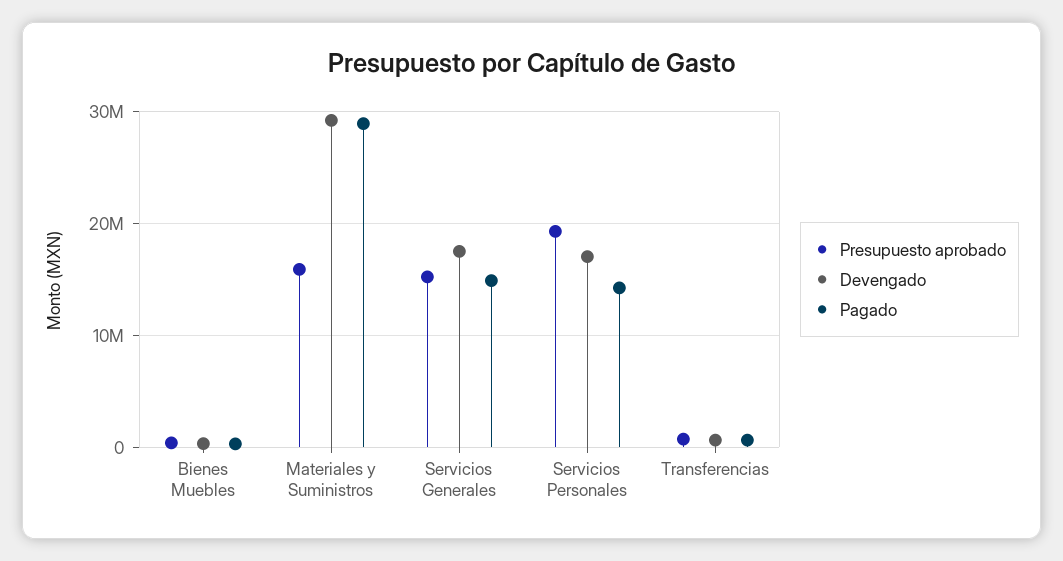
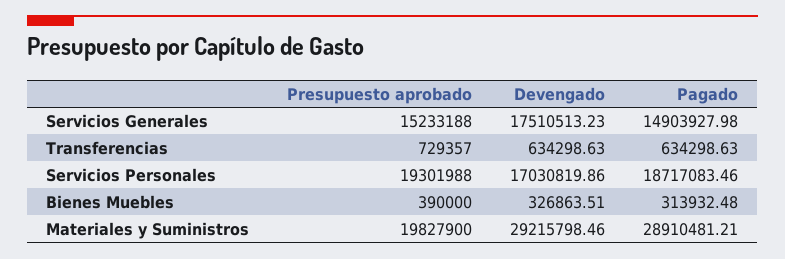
  {
    "Presupuesto aprobado": {
      "Bienes Muebles": 390000,
-     "Materiales y Suministros": 16000000,
+     "Materiales y Suministros": 19827900,
      "Servicios Generales": 15233188,
      "Servicios Personales": 19301988,
      "Transferencias": 729357
    },
    "Devengado": {
      "Bienes Muebles": 326863.51,
      "Materiales y Suministros": 29215798.46,
      "Servicios Generales": 17510513.23,
      "Servicios Personales": 17030819.86,
      "Transferencias": 634298.63
    },
    "Pagado": {
      "Bienes Muebles": 313932.48,
      "Materiales y Suministros": 28910481.21,
      "Servicios Generales": 14903927.98,
-     "Servicios Personales": 14000000,
+     "Servicios Personales": 18717083.46,
      "Transferencias": 634298.63
    }
  }

